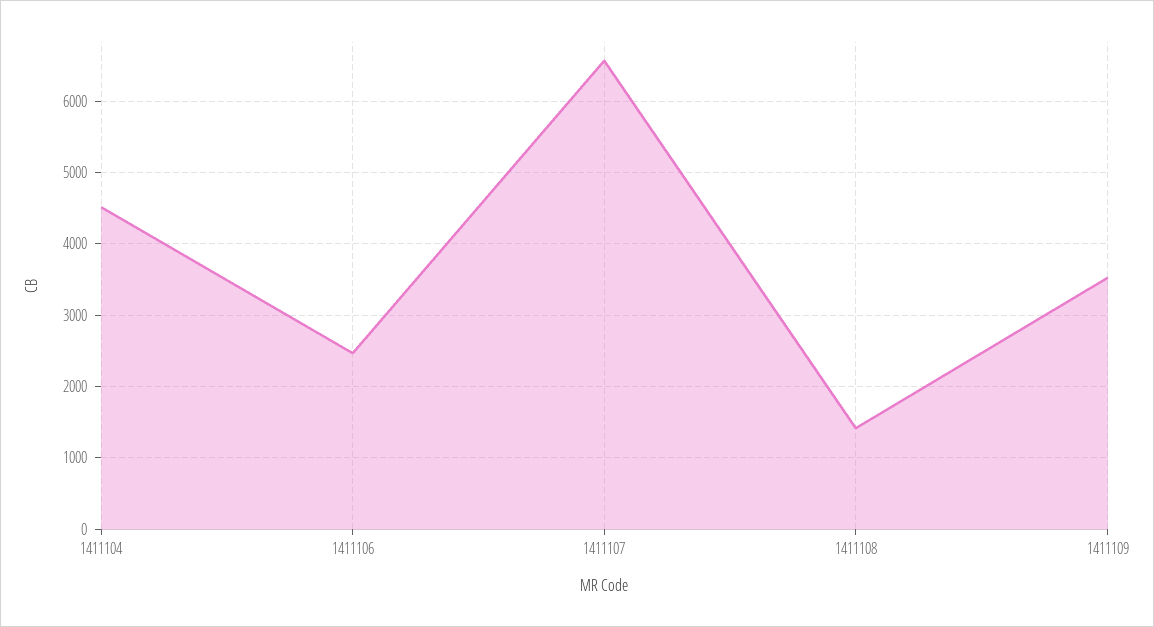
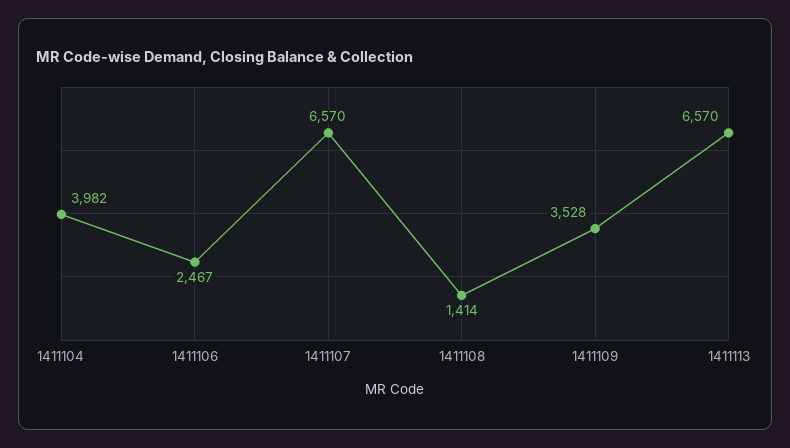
  {
-   "1411104": 4500,
+   "1411104": 3982,
    "1411106": 2467,
    "1411107": 6570,
    "1411108": 1414,
-   "1411109": 3528
+   "1411109": 3528,
+   "1411113": 6570
  }

